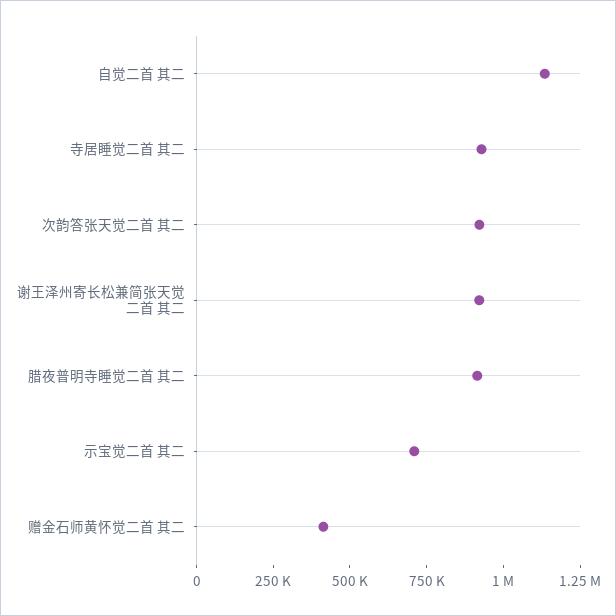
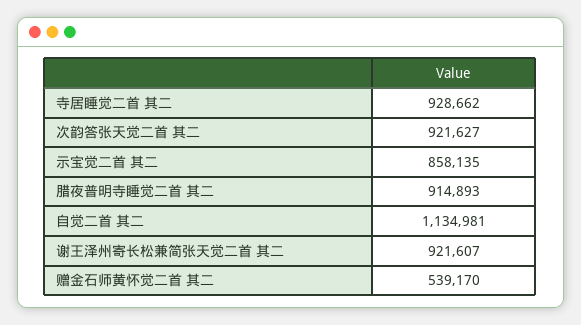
  {
    "自觉二首 其二": 1134981,
    "寺居睡觉二首 其二": 928662,
    "次韵答张天觉二首 其二": 921627,
    "谢王泽州寄长松兼简张天觉二首 其二": 921607,
    "腊夜普明寺睡觉二首 其二": 914893,
-   "示宝觉二首 其二": 700000,
+   "示宝觉二首 其二": 858135,
-   "赠金石师黄怀觉二首 其二": 400000
+   "赠金石师黄怀觉二首 其二": 539170
  }

